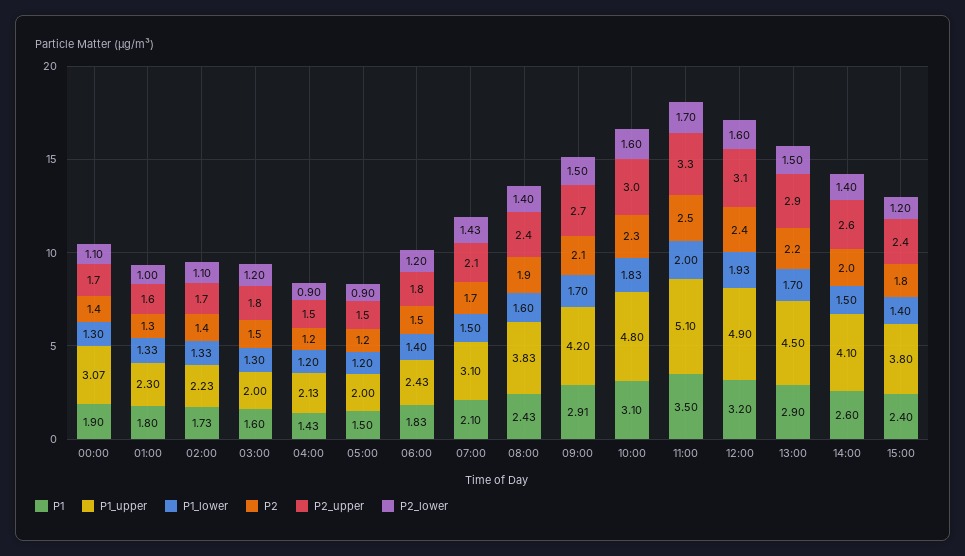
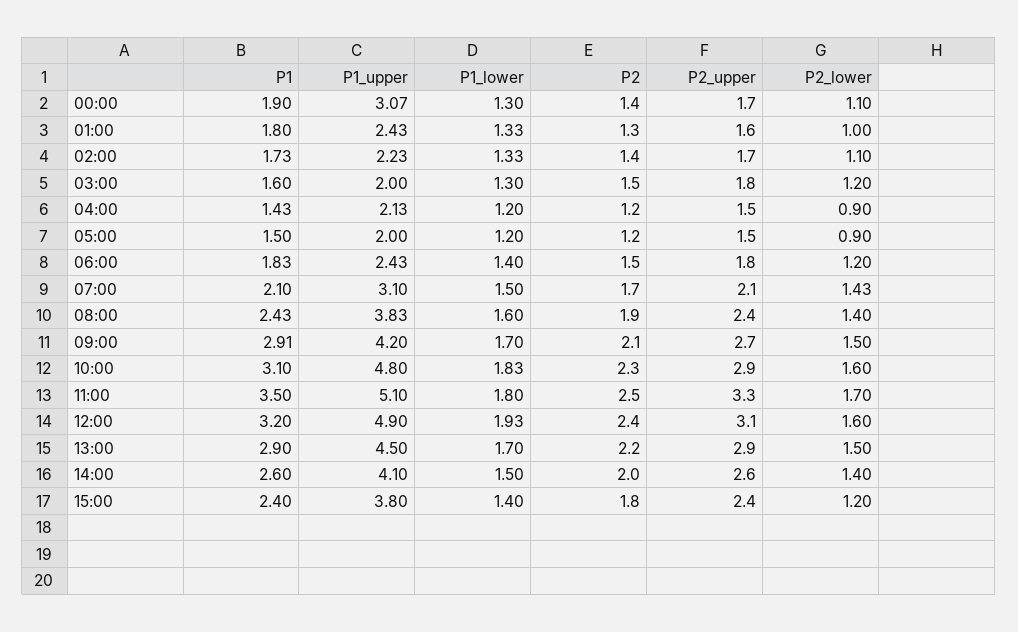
  {
    "P1": {
      "00:00": 1.9,
      "01:00": 1.8,
      "02:00": 1.73,
      "03:00": 1.6,
      "04:00": 1.43,
      "05:00": 1.5,
      "06:00": 1.83,
      "07:00": 2.1,
      "08:00": 2.43,
      "09:00": 2.91,
      "10:00": 3.1,
      "11:00": 3.5,
      "12:00": 3.2,
      "13:00": 2.9,
      "14:00": 2.6,
      "15:00": 2.4
    },
    "P1_upper": {
      "00:00": 3.07,
-     "01:00": 2.3,
+     "01:00": 2.43,
      "02:00": 2.23,
      "03:00": 2,
      "04:00": 2.13,
      "05:00": 2,
      "06:00": 2.43,
      "07:00": 3.1,
      "08:00": 3.83,
      "09:00": 4.2,
      "10:00": 4.8,
      "11:00": 5.1,
      "12:00": 4.9,
      "13:00": 4.5,
      "14:00": 4.1,
      "15:00": 3.8
    },
    "P1_lower": {
      "00:00": 1.3,
      "01:00": 1.33,
      "02:00": 1.33,
      "03:00": 1.3,
      "04:00": 1.2,
      "05:00": 1.2,
      "06:00": 1.4,
      "07:00": 1.5,
      "08:00": 1.6,
      "09:00": 1.7,
      "10:00": 1.83,
-     "11:00": 2,
+     "11:00": 1.8,
      "12:00": 1.93,
      "13:00": 1.7,
      "14:00": 1.5,
      "15:00": 1.4
    },
    "P2": {
      "00:00": 1.4,
      "01:00": 1.3,
      "02:00": 1.4,
      "03:00": 1.5,
      "04:00": 1.2,
      "05:00": 1.2,
      "06:00": 1.5,
      "07:00": 1.7,
      "08:00": 1.9,
      "09:00": 2.1,
      "10:00": 2.3,
      "11:00": 2.5,
      "12:00": 2.4,
      "13:00": 2.2,
      "14:00": 2,
      "15:00": 1.8
    },
    "P2_upper": {
      "00:00": 1.7,
      "01:00": 1.6,
      "02:00": 1.7,
      "03:00": 1.8,
      "04:00": 1.5,
      "05:00": 1.5,
      "06:00": 1.8,
      "07:00": 2.1,
      "08:00": 2.4,
      "09:00": 2.7,
-     "10:00": 3,
+     "10:00": 2.9,
      "11:00": 3.3,
      "12:00": 3.1,
      "13:00": 2.9,
      "14:00": 2.6,
      "15:00": 2.4
    },
    "P2_lower": {
      "00:00": 1.1,
      "01:00": 1,
      "02:00": 1.1,
      "03:00": 1.2,
      "04:00": 0.9,
      "05:00": 0.9,
      "06:00": 1.2,
      "07:00": 1.43,
      "08:00": 1.4,
      "09:00": 1.5,
      "10:00": 1.6,
      "11:00": 1.7,
      "12:00": 1.6,
      "13:00": 1.5,
      "14:00": 1.4,
      "15:00": 1.2
    }
  }

